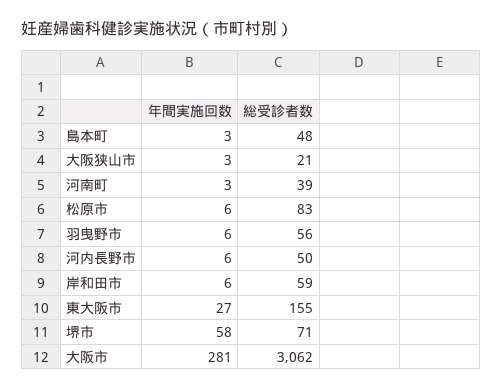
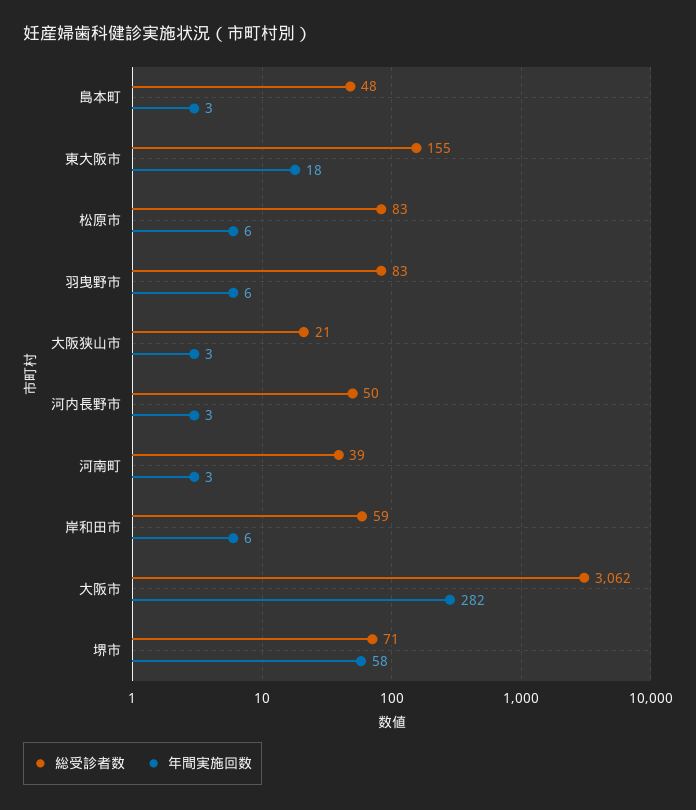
  {
    "年間実施回数": {
      "島本町": 3,
      "大阪狭山市": 3,
      "河南町": 3,
      "松原市": 6,
      "羽曳野市": 6,
-     "河内長野市": 6,
+     "河内長野市": 3,
      "岸和田市": 6,
-     "東大阪市": 27,
+     "東大阪市": 18,
      "堺市": 58,
-     "大阪市": 281
+     "大阪市": 282
    },
    "総受診者数": {
      "島本町": 48,
      "大阪狭山市": 21,
      "河南町": 39,
      "松原市": 83,
-     "羽曳野市": 56,
+     "羽曳野市": 83,
      "河内長野市": 50,
      "岸和田市": 59,
      "東大阪市": 155,
      "堺市": 71,
      "大阪市": 3062
    }
  }

